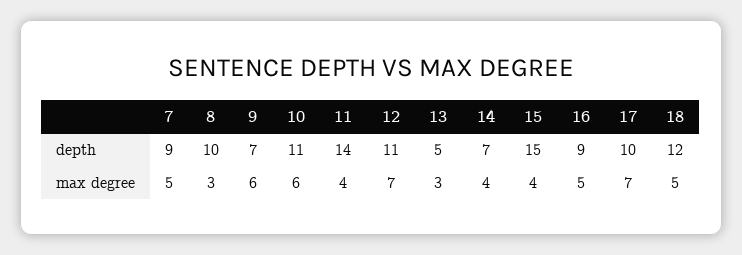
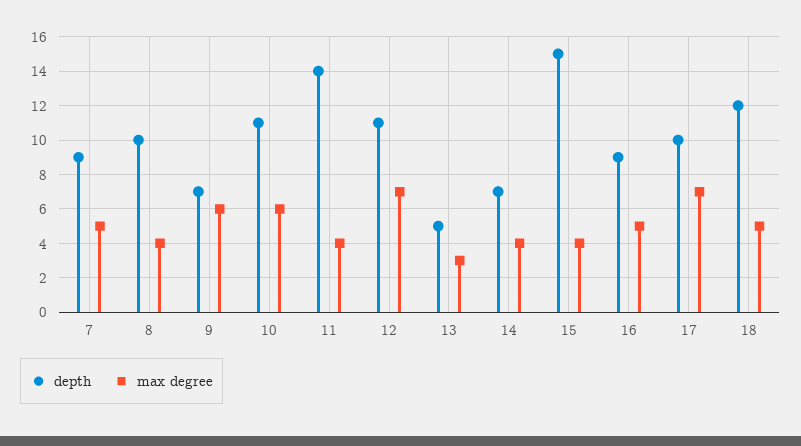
  {
    "depth": {
      "7": 9,
      "8": 10,
      "9": 7,
      "10": 11,
      "11": 14,
      "12": 11,
      "13": 5,
      "14": 7,
      "15": 15,
      "16": 9,
      "17": 10,
      "18": 12
    },
    "max degree": {
      "7": 5,
-     "8": 3,
+     "8": 4,
      "9": 6,
      "10": 6,
      "11": 4,
      "12": 7,
      "13": 3,
      "14": 4,
      "15": 4,
      "16": 5,
      "17": 7,
      "18": 5
    }
  }

